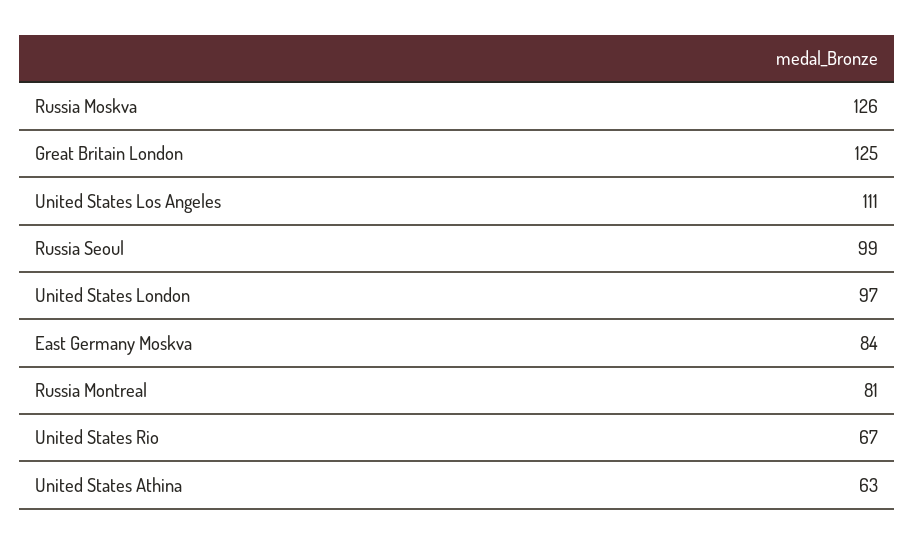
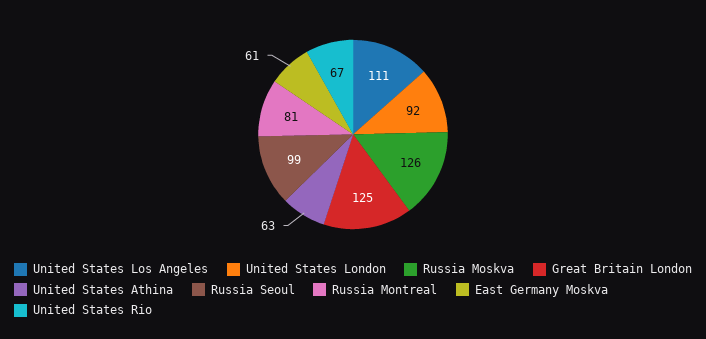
  {
    "Russia Moskva": 126,
    "Great Britain London": 125,
    "United States Los Angeles": 111,
    "Russia Seoul": 99,
-   "United States London": 97,
+   "United States London": 92,
-   "East Germany Moskva": 84,
+   "East Germany Moskva": 61,
    "Russia Montreal": 81,
    "United States Rio": 67,
    "United States Athina": 63
  }

